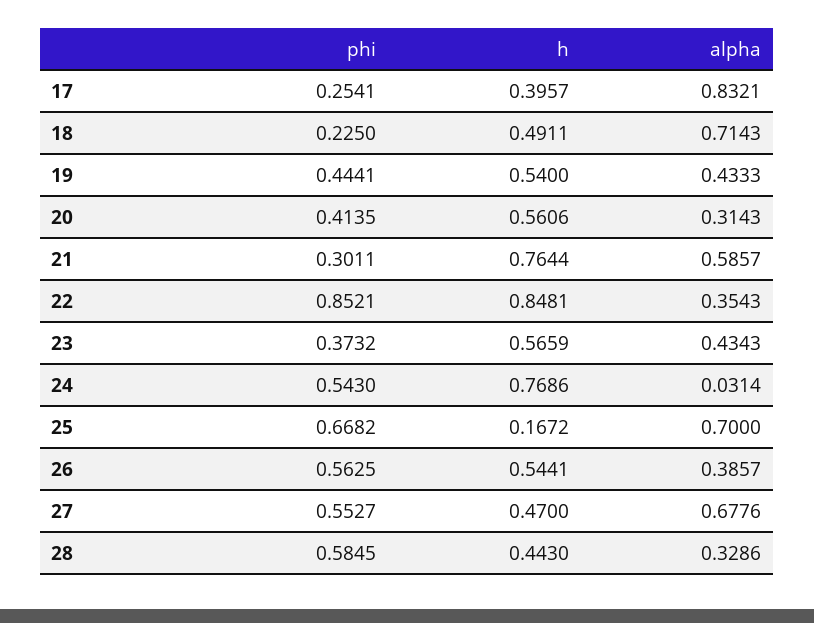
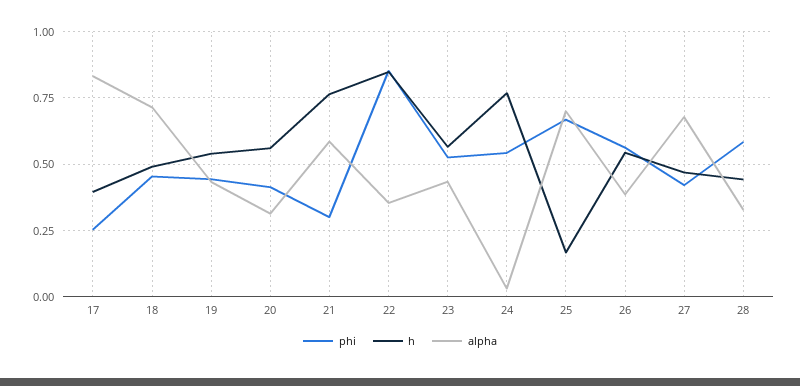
  {
    "phi": {
      "17": 0.2541,
-     "18": 0.225,
+     "18": 0.45,
      "19": 0.4441,
      "20": 0.4135,
      "21": 0.3011,
      "22": 0.8521,
-     "23": 0.3732,
+     "23": 0.525,
      "24": 0.543,
      "25": 0.6682,
      "26": 0.5625,
-     "27": 0.5527,
+     "27": 0.425,
      "28": 0.5845
    },
    "h": {
      "17": 0.3957,
      "18": 0.4911,
      "19": 0.54,
      "20": 0.5606,
      "21": 0.7644,
      "22": 0.8481,
      "23": 0.5659,
      "24": 0.7686,
      "25": 0.1672,
      "26": 0.5441,
      "27": 0.47,
      "28": 0.443
    },
    "alpha": {
      "17": 0.8321,
      "18": 0.7143,
      "19": 0.4333,
      "20": 0.3143,
      "21": 0.5857,
      "22": 0.3543,
      "23": 0.4343,
      "24": 0.0314,
      "25": 0.7,
      "26": 0.3857,
      "27": 0.6776,
      "28": 0.3286
    }
  }

